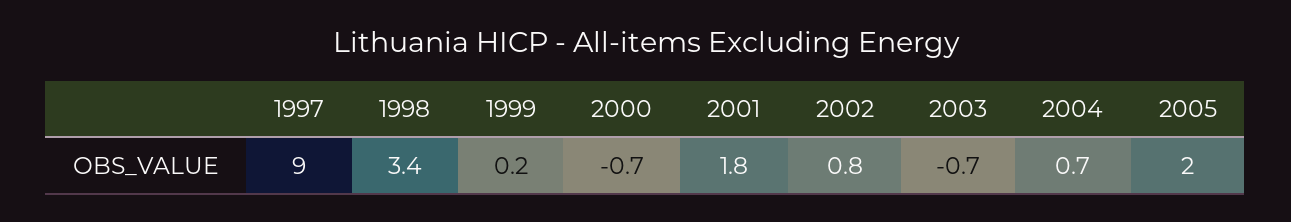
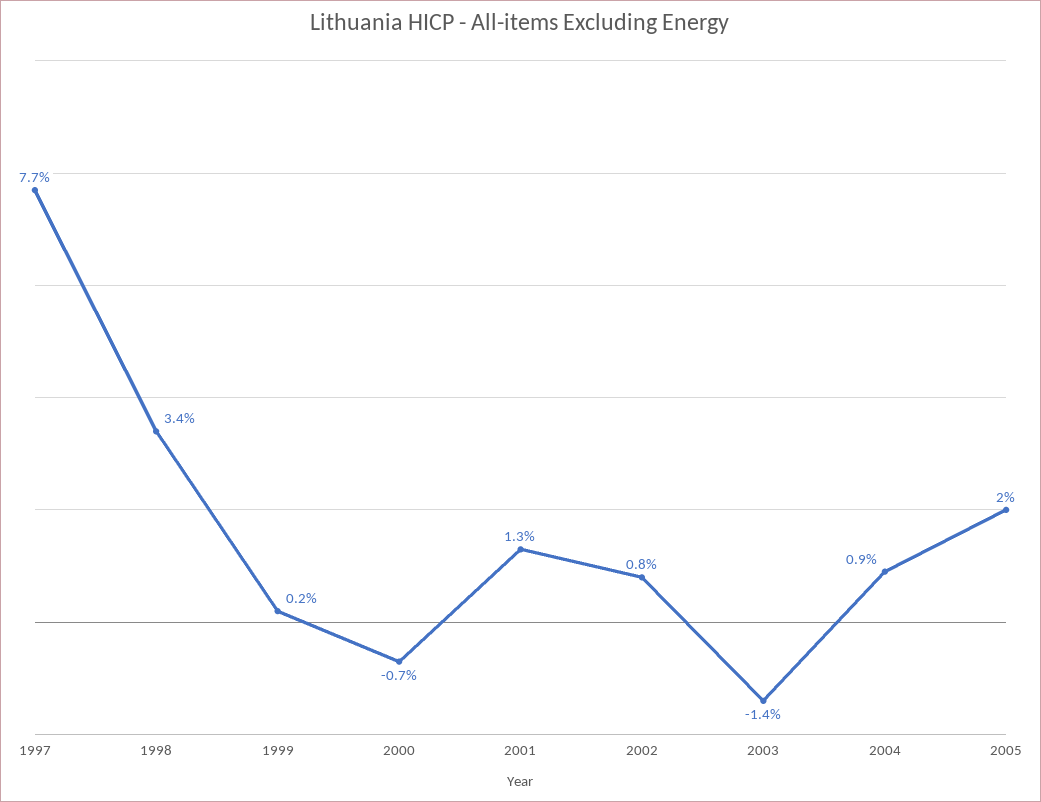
  {
-   "1997": 9,
+   "1997": 7.7,
    "1998": 3.4,
    "1999": 0.2,
    "2000": -0.7,
-   "2001": 1.8,
+   "2001": 1.3,
    "2002": 0.8,
-   "2003": -0.7,
+   "2003": -1.4,
-   "2004": 0.7,
+   "2004": 0.9,
    "2005": 2
  }

